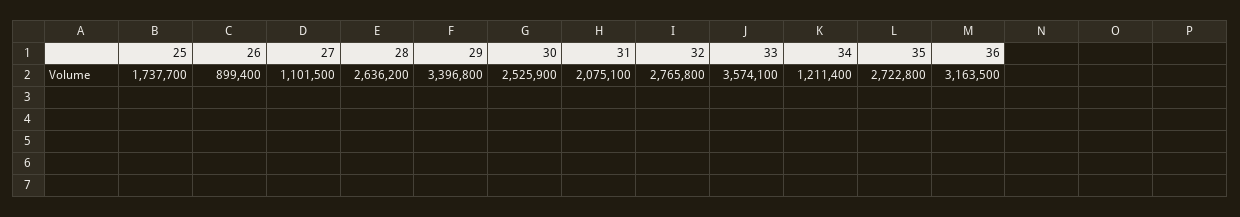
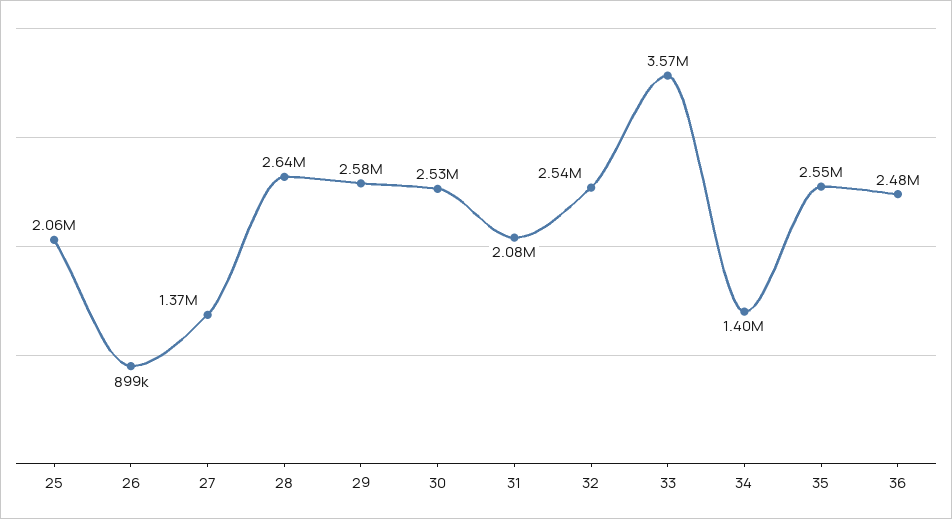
  {
-   "25": 1737700,
+   "25": 2060000,
    "26": 899400,
-   "27": 1101500,
+   "27": 1370000,
    "28": 2636200,
-   "29": 3396800,
+   "29": 2580000,
    "30": 2525900,
    "31": 2075100,
-   "32": 2765800,
+   "32": 2540000,
    "33": 3574100,
-   "34": 1211400,
+   "34": 1400000,
-   "35": 2722800,
+   "35": 2550000,
-   "36": 3163500
+   "36": 2480000
  }

